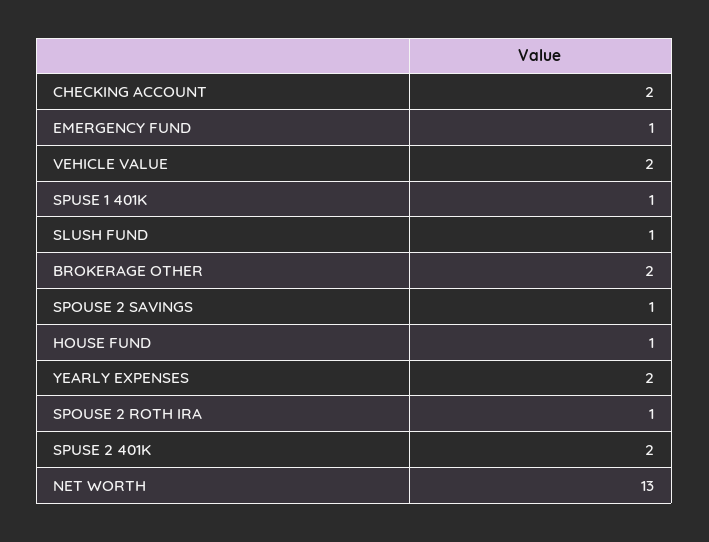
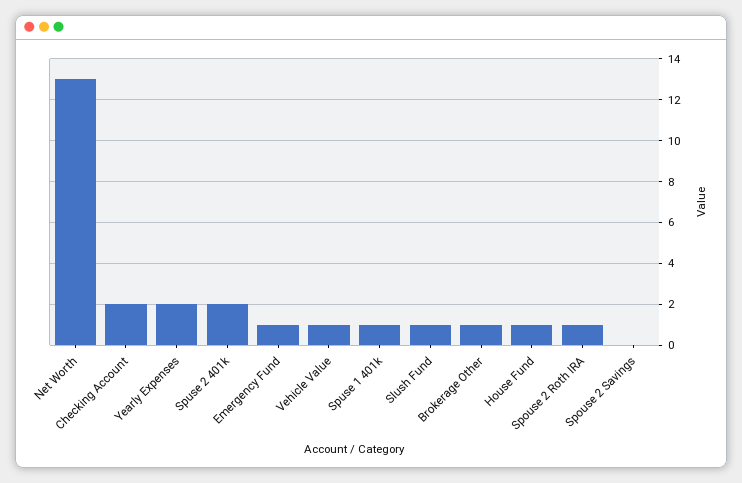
  {
    "CHECKING ACCOUNT": 2,
    "EMERGENCY FUND": 1,
-   "VEHICLE VALUE": 2,
+   "VEHICLE VALUE": 1,
    "SPUSE 1 401K": 1,
    "SLUSH FUND": 1,
-   "BROKERAGE OTHER": 2,
+   "BROKERAGE OTHER": 1,
-   "SPOUSE 2 SAVINGS": 1,
+   "SPOUSE 2 SAVINGS": 0,
    "HOUSE FUND": 1,
    "YEARLY EXPENSES": 2,
    "SPOUSE 2 ROTH IRA": 1,
    "SPUSE 2 401K": 2,
    "NET WORTH": 13
  }

